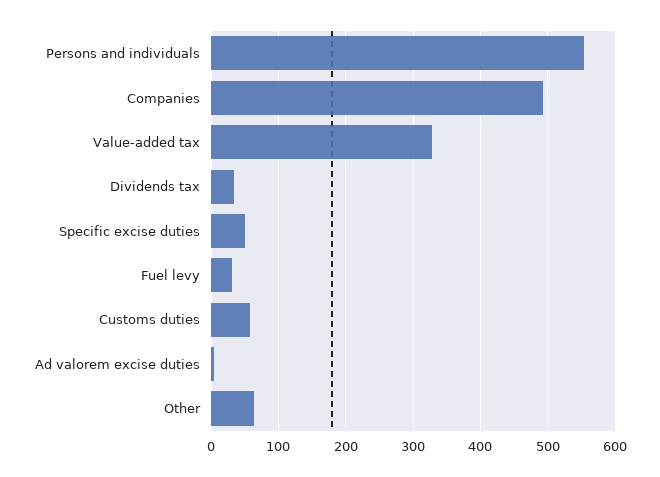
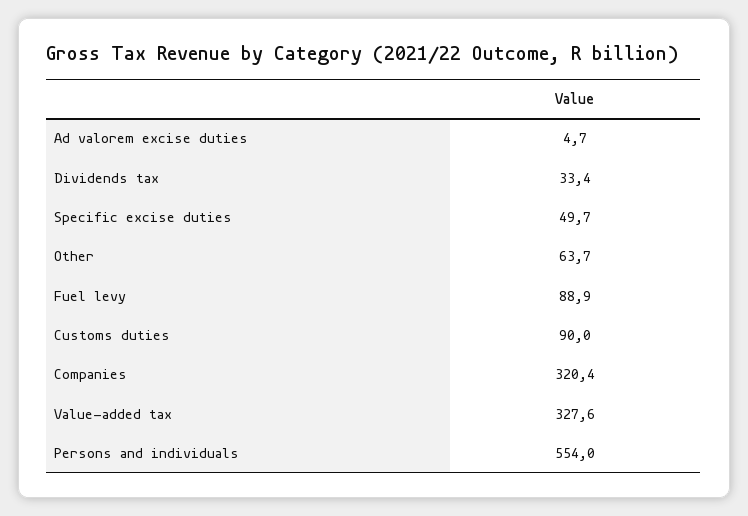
  {
    "Persons and individuals": 554,
-   "Companies": 490,
+   "Companies": 320.4,
    "Value-added tax": 327.6,
    "Dividends tax": 33.4,
    "Specific excise duties": 49.7,
-   "Fuel levy": 30,
+   "Fuel levy": 88.9,
-   "Customs duties": 60,
+   "Customs duties": 90,
    "Ad valorem excise duties": 4.7,
    "Other": 63.7
  }

